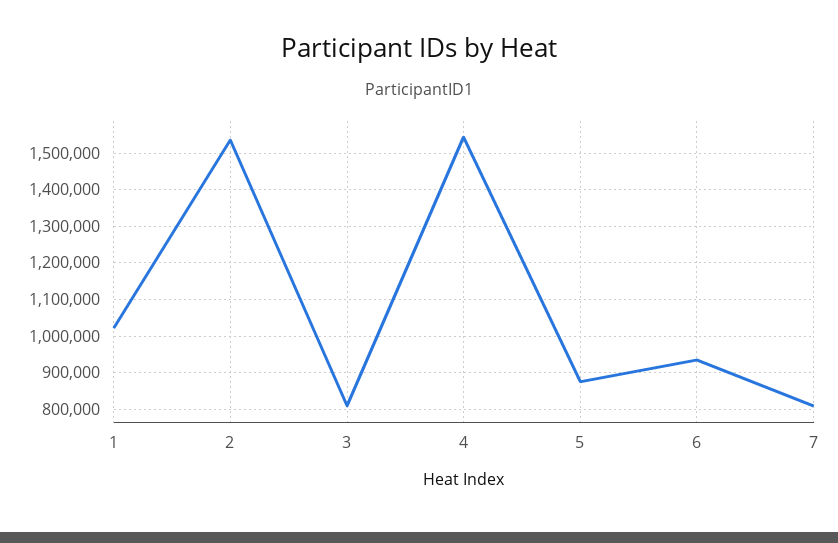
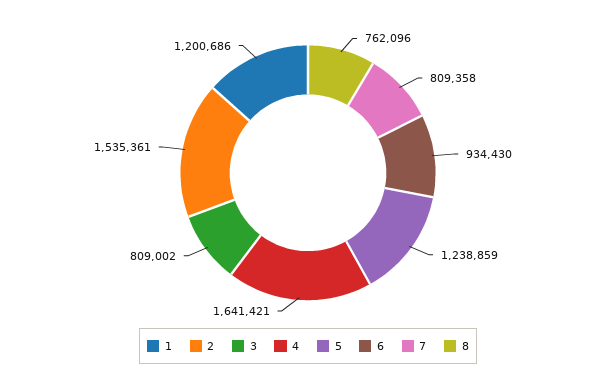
  {
-   "1": 1020000,
+   "1": 1200686,
    "2": 1535361,
    "3": 809002,
-   "4": 1540000,
+   "4": 1641421,
-   "5": 880000,
+   "5": 1238859,
    "6": 934430,
-   "7": 809358
+   "7": 809358,
+   "8": 762096
  }

